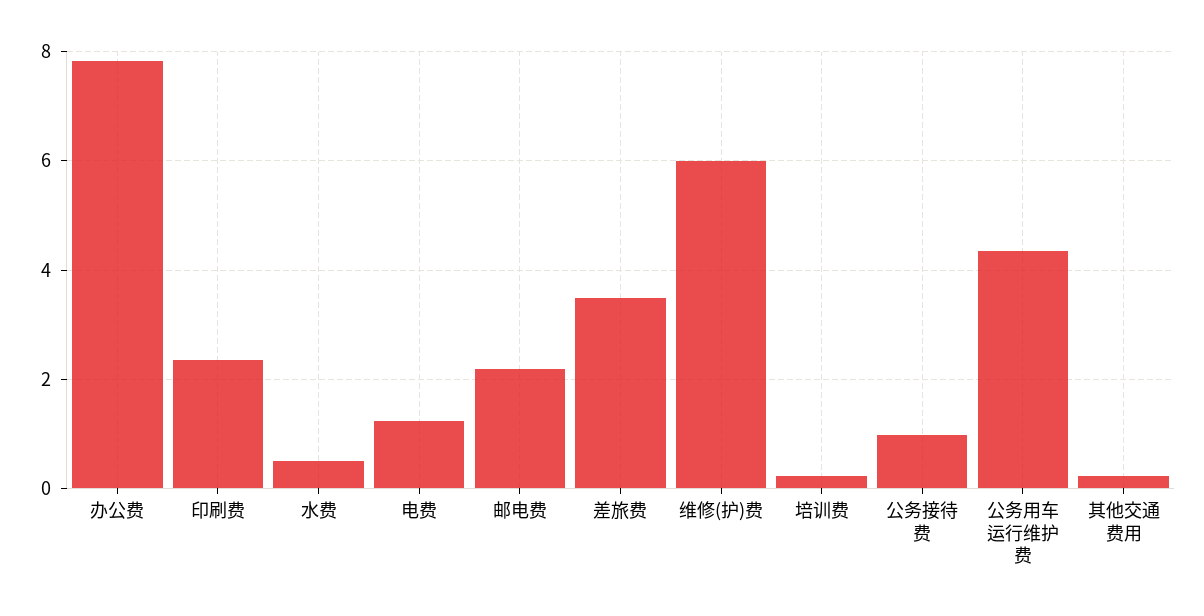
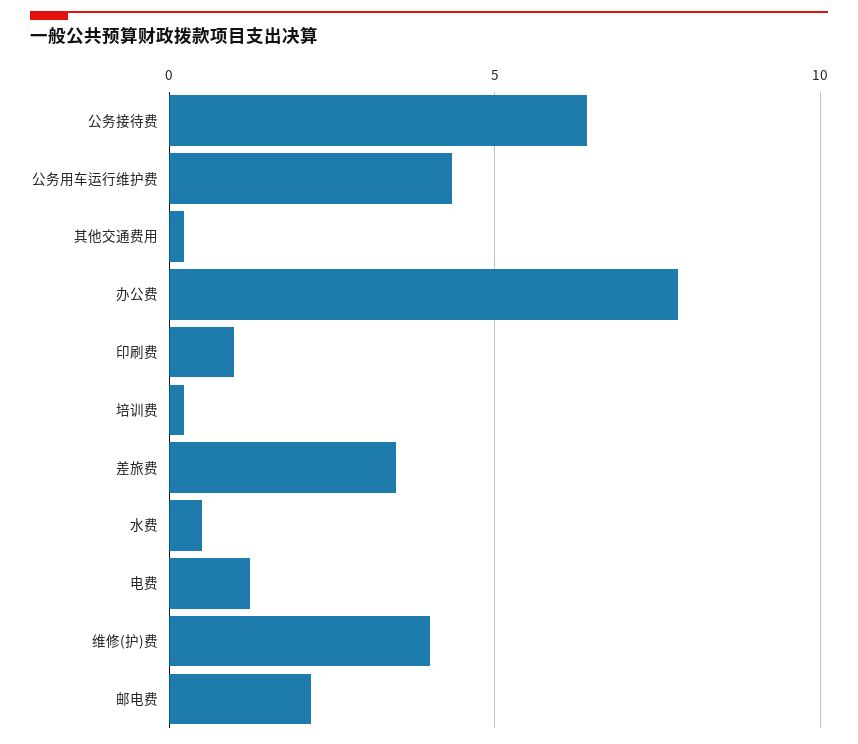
  {
    "办公费": 7.8,
-   "印刷费": 2.4,
+   "印刷费": 1,
    "水费": 0.6,
    "电费": 1.2,
    "邮电费": 2.2,
    "差旅费": 3.4,
-   "维修(护)费": 6,
+   "维修(护)费": 4,
    "培训费": 0.2,
-   "公务接待费": 1,
+   "公务接待费": 6.5,
    "公务用车运行维护费": 4.4,
    "其他交通费用": 0.2
  }

